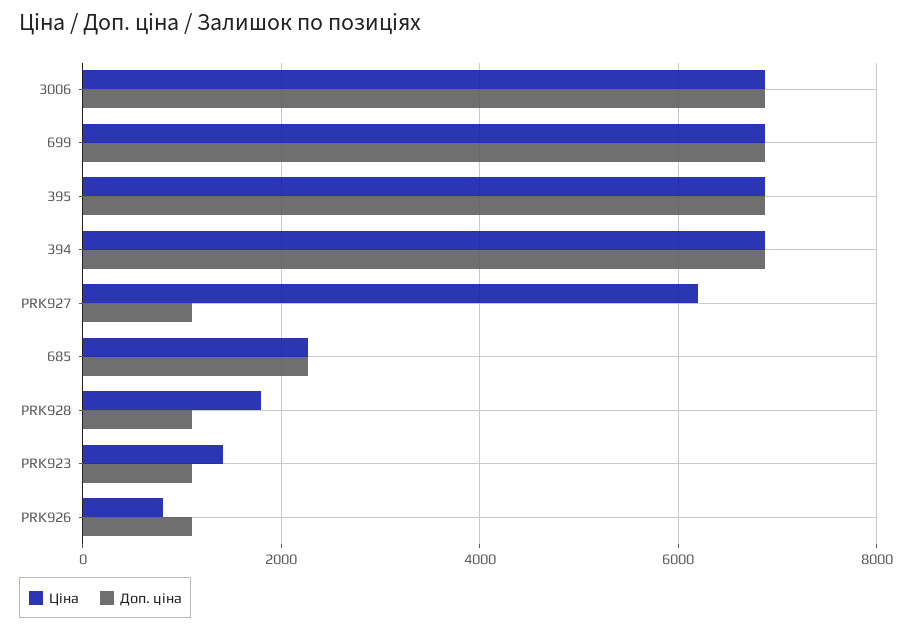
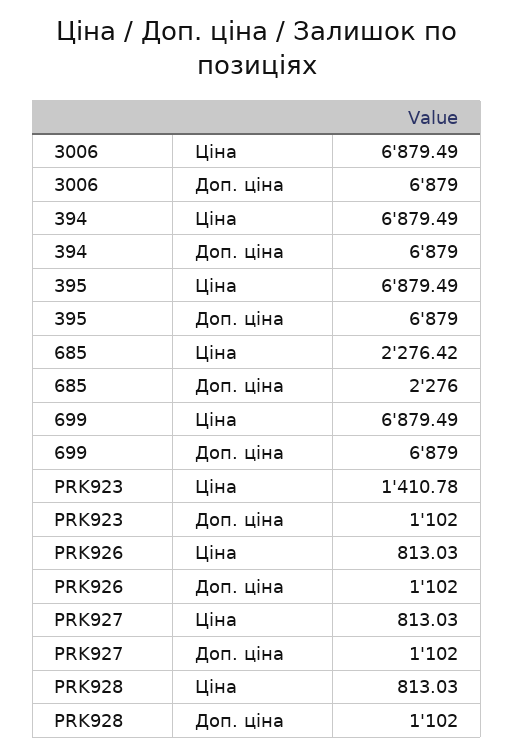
  {
    "Ціна": {
      "3006": 6879.49,
      "699": 6879.49,
      "395": 6879.49,
      "394": 6879.49,
-     "PRK927": 6200,
+     "PRK927": 813.03,
      "685": 2276.42,
-     "PRK928": 1800,
+     "PRK928": 813.03,
      "PRK923": 1410.78,
      "PRK926": 813.03
    },
    "Доп. ціна": {
      "3006": 6879,
      "699": 6879,
      "395": 6879,
      "394": 6879,
      "PRK927": 1102,
      "685": 2276,
      "PRK928": 1102,
      "PRK923": 1102,
      "PRK926": 1102
    }
  }

